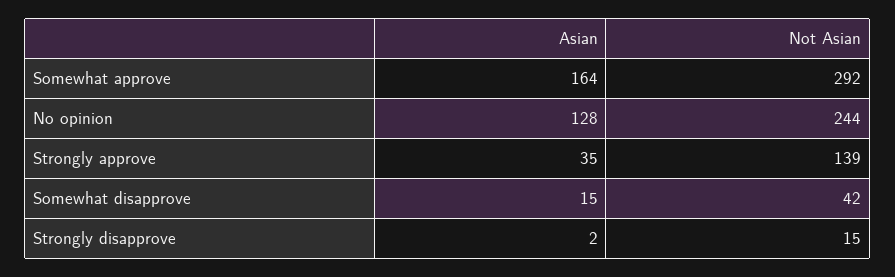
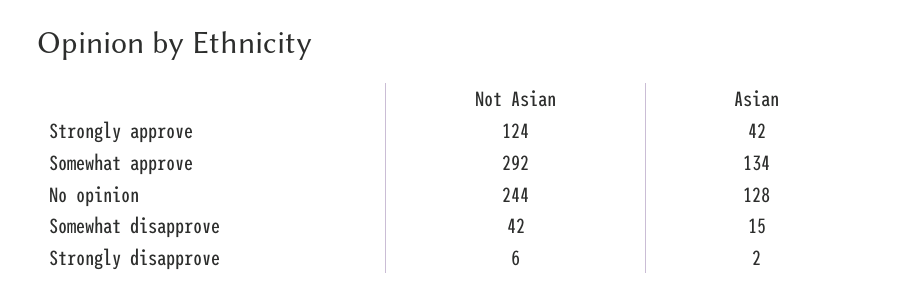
  {
    "Asian": {
-     "Somewhat approve": 164,
+     "Somewhat approve": 134,
      "No opinion": 128,
-     "Strongly approve": 35,
+     "Strongly approve": 42,
      "Somewhat disapprove": 15,
      "Strongly disapprove": 2
    },
    "Not Asian": {
      "Somewhat approve": 292,
      "No opinion": 244,
-     "Strongly approve": 139,
+     "Strongly approve": 124,
      "Somewhat disapprove": 42,
-     "Strongly disapprove": 15
+     "Strongly disapprove": 6
    }
  }

